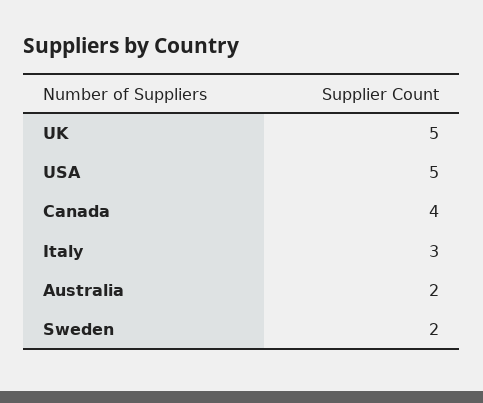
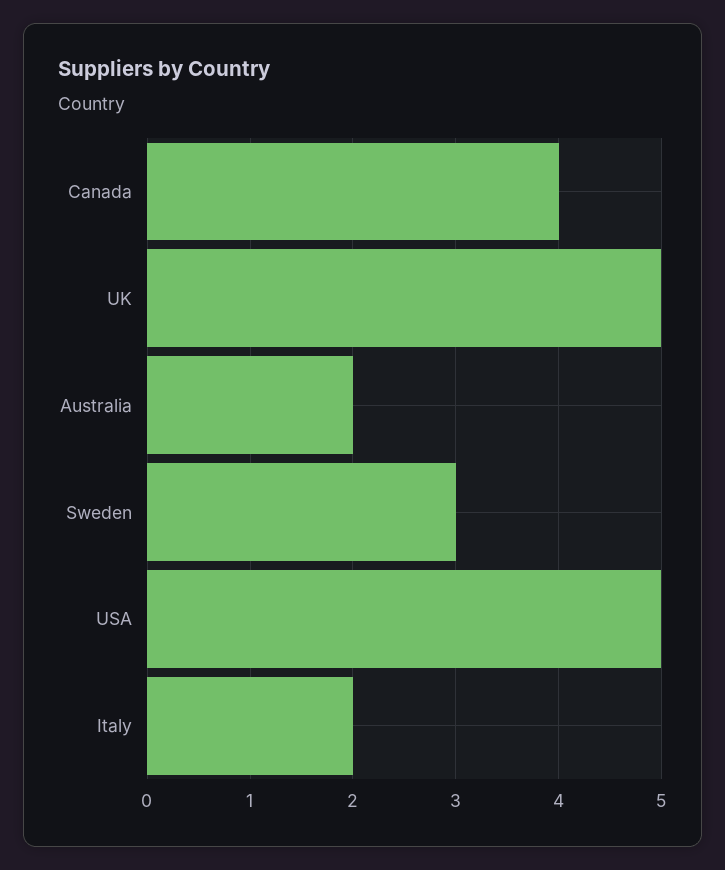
  {
    "UK": 5,
    "USA": 5,
    "Canada": 4,
-   "Italy": 3,
+   "Italy": 2,
    "Australia": 2,
-   "Sweden": 2
+   "Sweden": 3
  }

